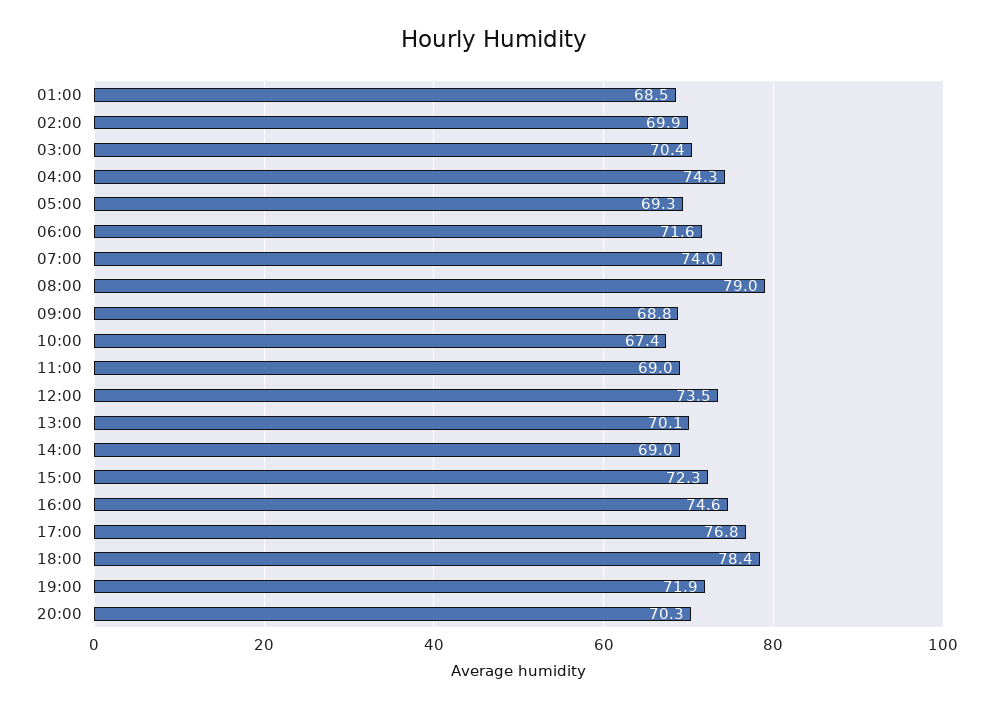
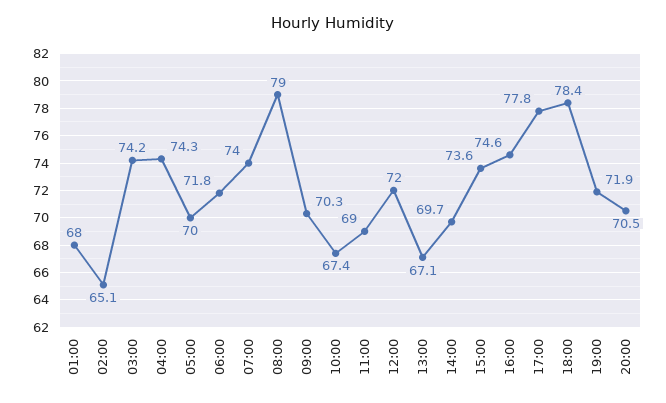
  {
-   "01:00": 68.5,
+   "01:00": 68,
-   "02:00": 69.9,
+   "02:00": 65.1,
-   "03:00": 70.4,
+   "03:00": 74.2,
    "04:00": 74.3,
-   "05:00": 69.3,
+   "05:00": 70,
-   "06:00": 71.6,
+   "06:00": 71.8,
    "07:00": 74,
    "08:00": 79,
-   "09:00": 68.8,
+   "09:00": 70.3,
    "10:00": 67.4,
    "11:00": 69,
-   "12:00": 73.5,
+   "12:00": 72,
-   "13:00": 70.1,
+   "13:00": 67.1,
-   "14:00": 69,
+   "14:00": 69.7,
-   "15:00": 72.3,
+   "15:00": 73.6,
    "16:00": 74.6,
-   "17:00": 76.8,
+   "17:00": 77.8,
    "18:00": 78.4,
    "19:00": 71.9,
-   "20:00": 70.3
+   "20:00": 70.5
  }

